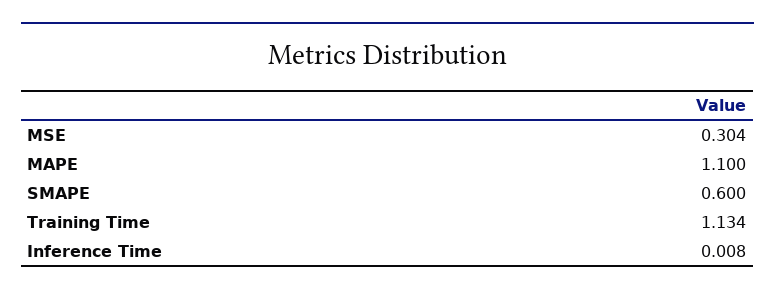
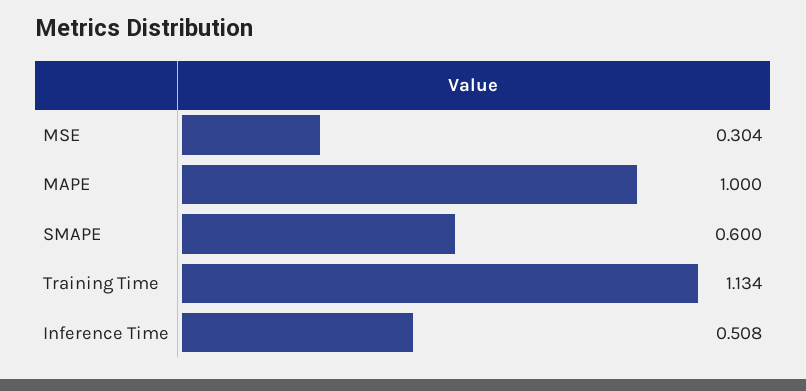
  {
    "MSE": 0.304,
-   "MAPE": 1.1,
+   "MAPE": 1,
    "SMAPE": 0.6,
    "Training Time": 1.134,
-   "Inference Time": 0.008
+   "Inference Time": 0.508
  }

